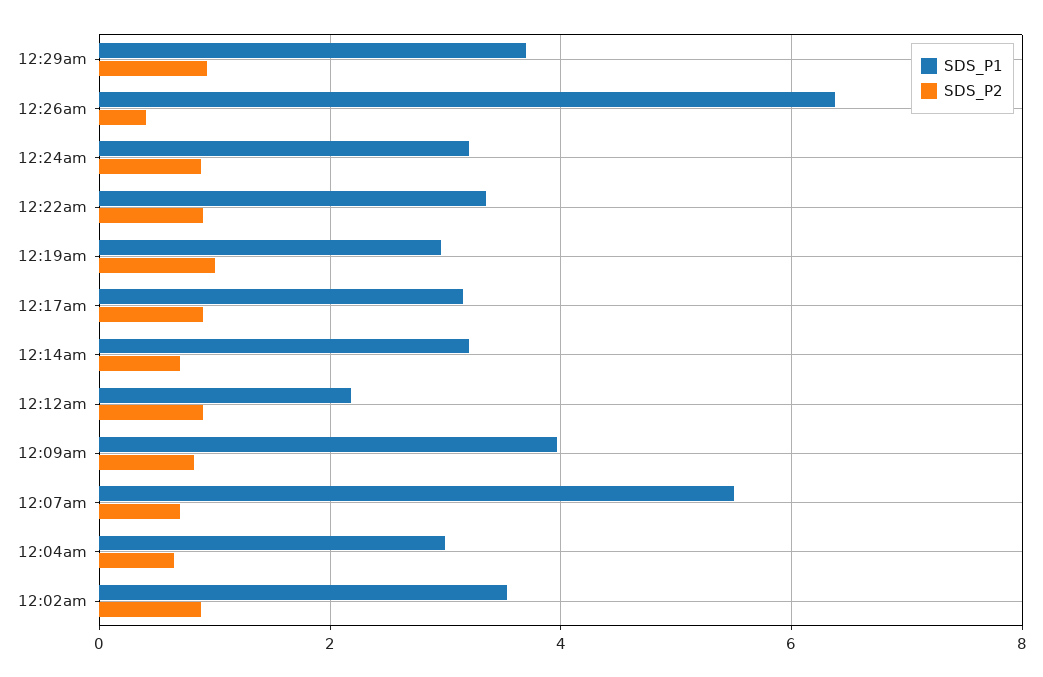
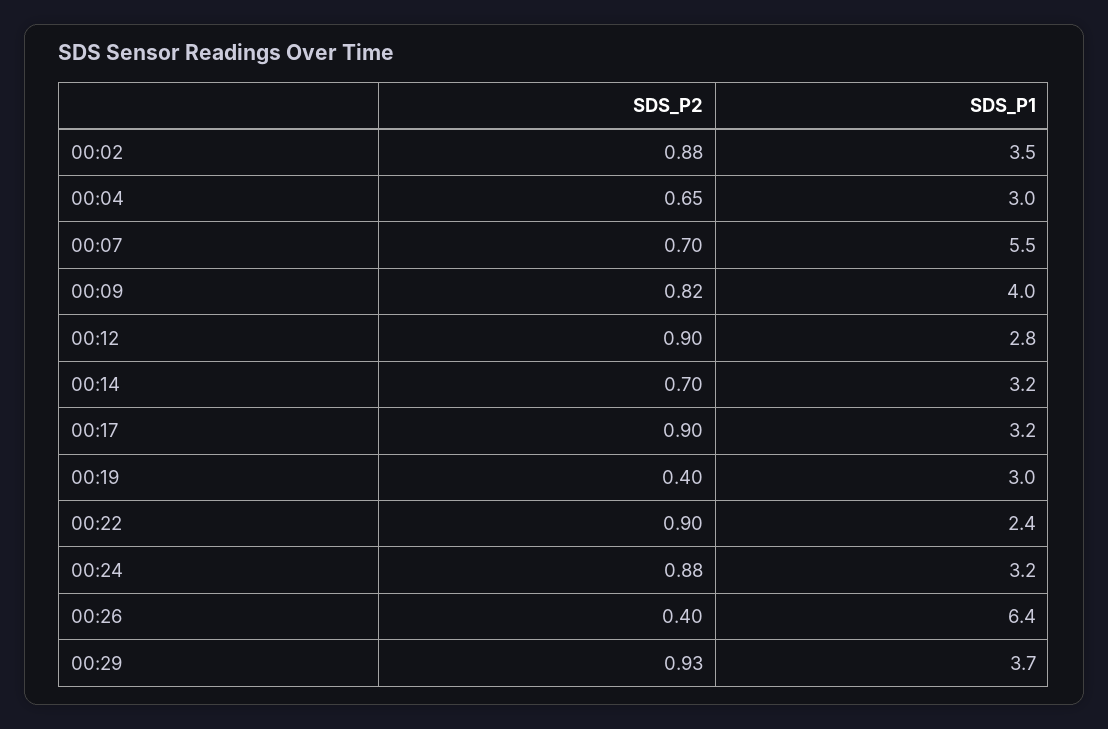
  {
    "SDS_P1": {
      "12:29am": 3.7,
      "12:26am": 6.4,
      "12:24am": 3.2,
-     "12:22am": 3.4,
+     "12:22am": 2.4,
      "12:19am": 3,
      "12:17am": 3.2,
      "12:14am": 3.2,
-     "12:12am": 2.2,
+     "12:12am": 2.8,
      "12:09am": 4,
      "12:07am": 5.5,
      "12:04am": 3,
      "12:02am": 3.5
    },
    "SDS_P2": {
      "12:29am": 0.93,
      "12:26am": 0.4,
      "12:24am": 0.88,
      "12:22am": 0.9,
-     "12:19am": 1,
+     "12:19am": 0.4,
      "12:17am": 0.9,
      "12:14am": 0.7,
      "12:12am": 0.9,
      "12:09am": 0.82,
      "12:07am": 0.7,
      "12:04am": 0.65,
      "12:02am": 0.88
    }
  }

